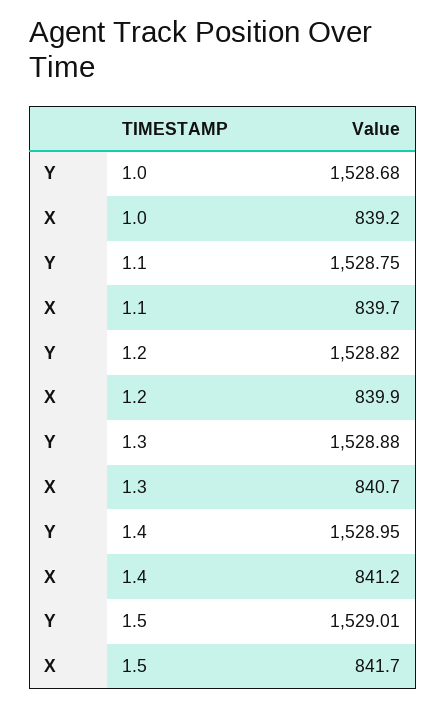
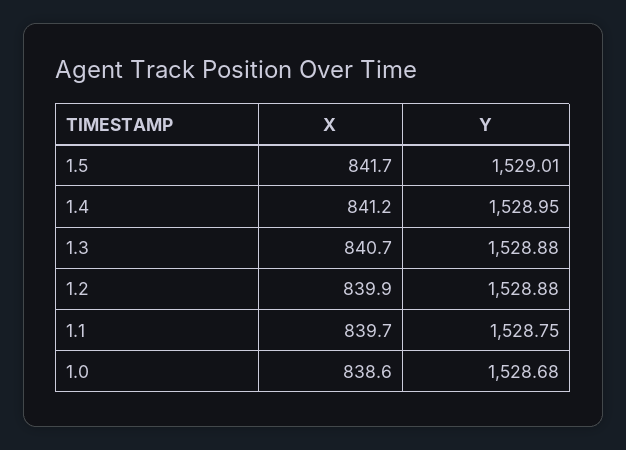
  {
    "Y": {
      "1.0": 1528.68,
      "1.1": 1528.75,
-     "1.2": 1528.82,
+     "1.2": 1528.88,
      "1.3": 1528.88,
      "1.4": 1528.95,
      "1.5": 1529.01
    },
    "X": {
-     "1.0": 839.2,
+     "1.0": 838.6,
      "1.1": 839.7,
      "1.2": 839.9,
      "1.3": 840.7,
      "1.4": 841.2,
      "1.5": 841.7
    }
  }

